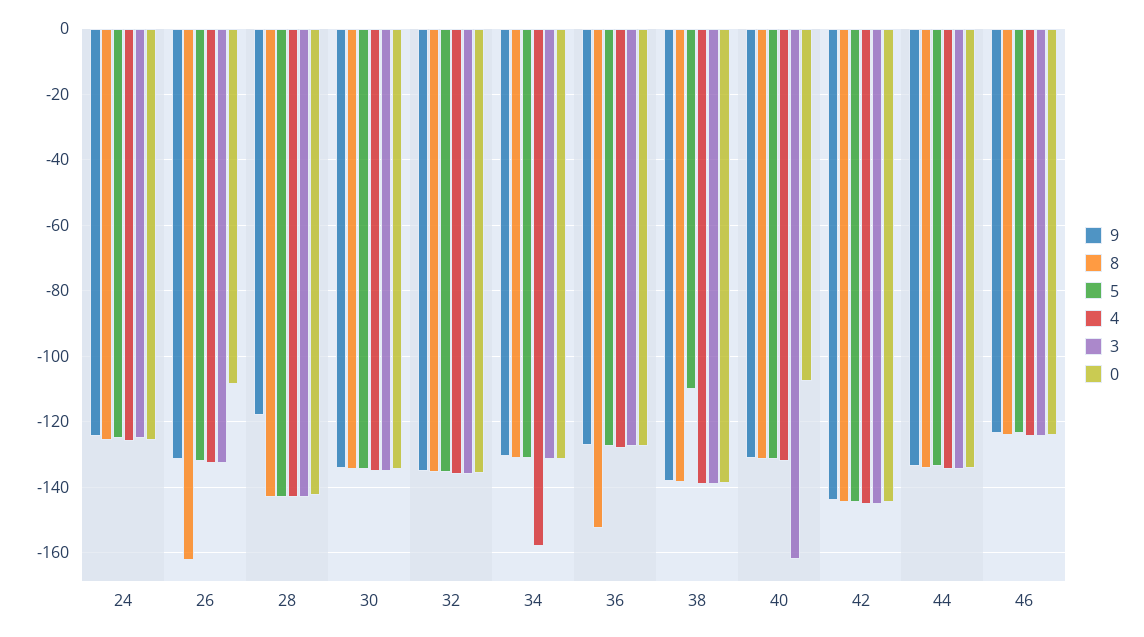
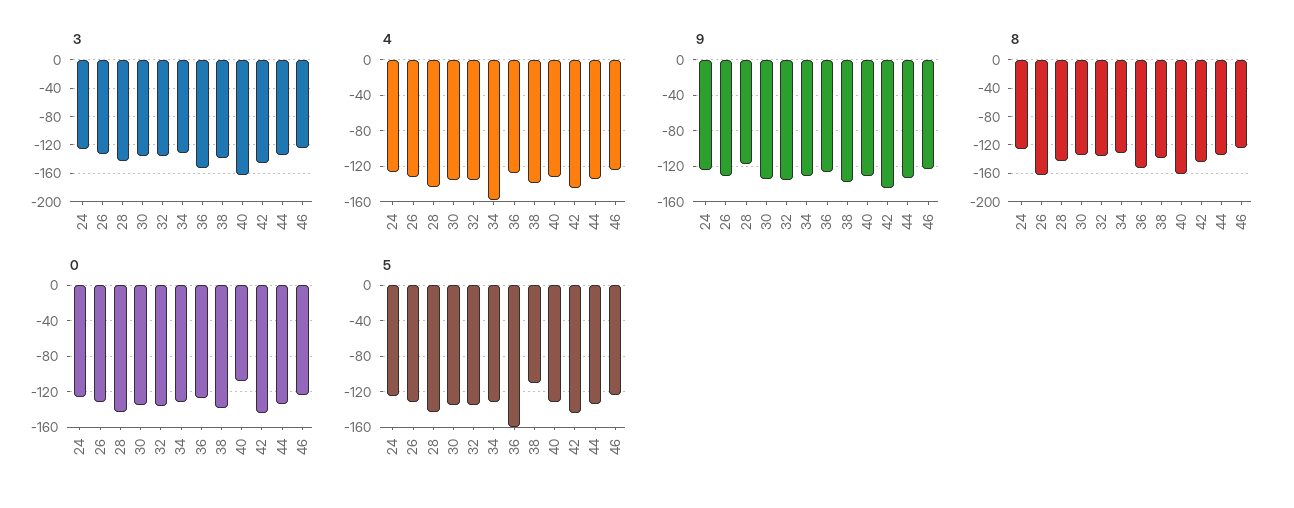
  {
    "9": {
      "24": -124,
      "26": -132,
      "28": -118,
      "30": -134,
      "32": -136,
      "34": -130,
      "36": -128,
      "38": -138,
      "40": -132,
      "42": -144,
      "44": -134,
      "46": -124
    },
    "8": {
      "24": -126,
      "26": -162,
      "28": -144,
      "30": -134,
      "32": -136,
      "34": -132,
      "36": -152,
      "38": -138,
-     "40": -132,
+     "40": -160,
      "42": -144,
      "44": -134,
      "46": -124
    },
    "5": {
      "24": -126,
      "26": -132,
      "28": -144,
      "30": -134,
      "32": -136,
      "34": -132,
-     "36": -128,
+     "36": -160,
      "38": -110,
      "40": -132,
      "42": -144,
      "44": -134,
      "46": -124
    },
    "4": {
      "24": -126,
      "26": -132,
      "28": -144,
      "30": -136,
      "32": -136,
      "34": -158,
      "36": -128,
      "38": -140,
      "40": -132,
      "42": -146,
      "44": -134,
      "46": -124
    },
    "3": {
      "24": -126,
      "26": -132,
      "28": -144,
      "30": -136,
      "32": -136,
      "34": -132,
-     "36": -128,
+     "36": -150,
      "38": -140,
      "40": -162,
      "42": -146,
      "44": -134,
      "46": -124
    },
    "0": {
      "24": -126,
-     "26": -108,
+     "26": -130,
      "28": -142,
      "30": -134,
      "32": -136,
      "34": -132,
      "36": -128,
      "38": -138,
      "40": -108,
      "42": -144,
      "44": -134,
      "46": -124
    }
  }

